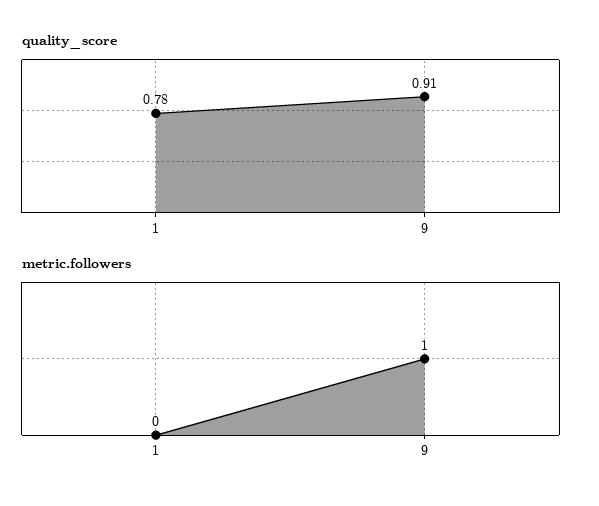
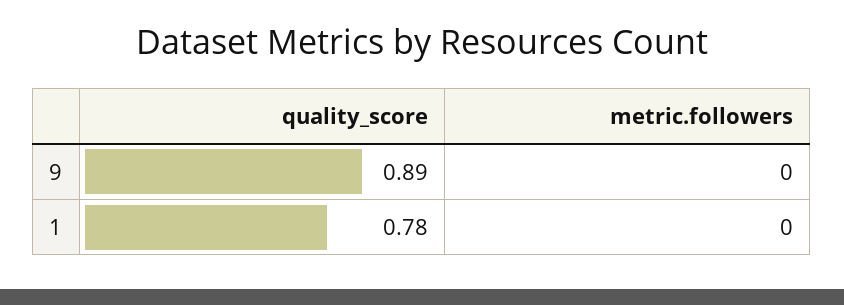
  {
    "quality_score": {
      "1": 0.78,
-     "9": 0.91
+     "9": 0.89
    },
    "metric.followers": {
      "1": 0,
-     "9": 1
+     "9": 0
    }
  }

